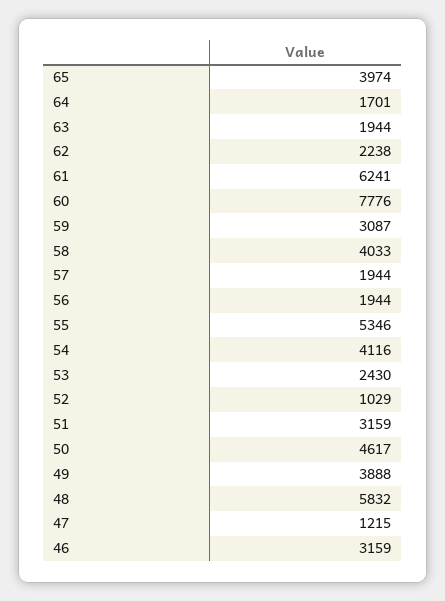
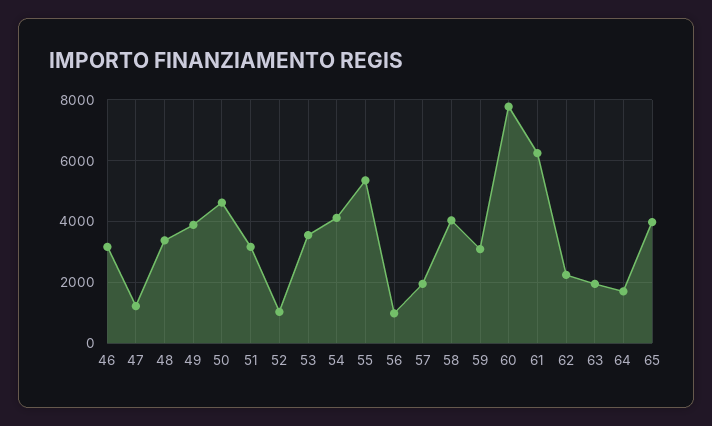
  {
    "65": 3974,
    "64": 1701,
    "63": 1944,
    "62": 2238,
    "61": 6241,
    "60": 7776,
    "59": 3087,
    "58": 4033,
    "57": 1944,
-   "56": 1944,
+   "56": 1000,
    "55": 5346,
    "54": 4116,
-   "53": 2430,
+   "53": 3600,
    "52": 1029,
    "51": 3159,
    "50": 4617,
    "49": 3888,
-   "48": 5832,
+   "48": 3400,
    "47": 1215,
    "46": 3159
  }

